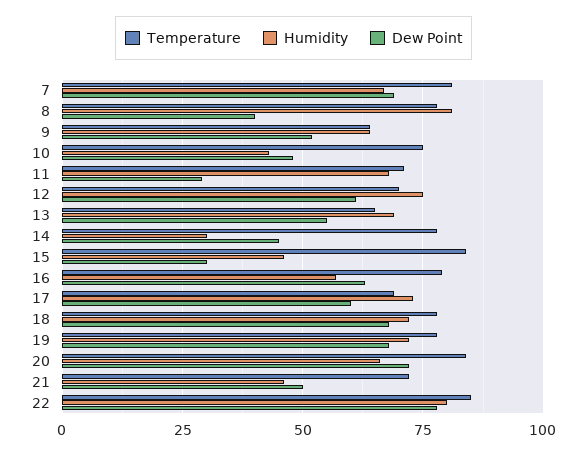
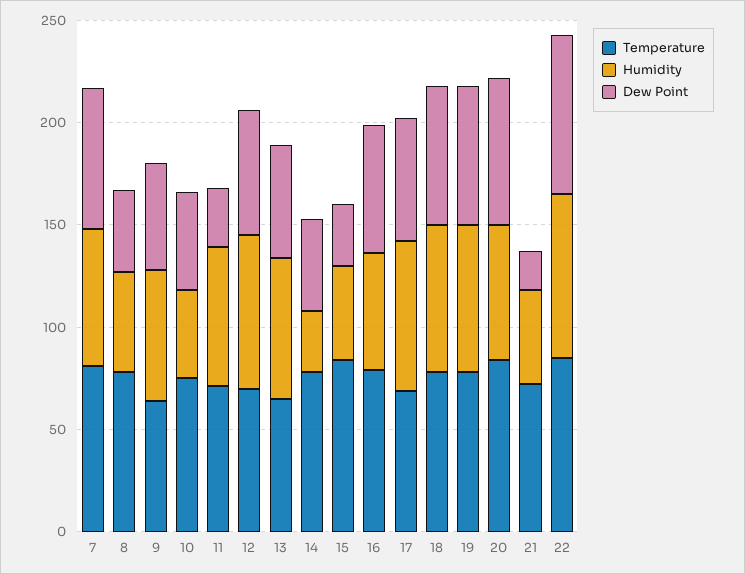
  {
    "Temperature": {
      "7": 80,
      "8": 80,
      "9": 65,
      "10": 75,
      "11": 70,
      "12": 70,
      "13": 65,
      "14": 80,
      "15": 85,
      "16": 80,
      "17": 70,
      "18": 80,
      "19": 80,
      "20": 85,
      "21": 70,
      "22": 85
    },
    "Humidity": {
      "7": 65,
-     "8": 80,
+     "8": 50,
      "9": 65,
      "10": 45,
      "11": 70,
      "12": 75,
      "13": 70,
      "14": 30,
      "15": 45,
      "16": 55,
      "17": 75,
      "18": 70,
      "19": 70,
      "20": 65,
      "21": 45,
      "22": 80
    },
    "Dew Point": {
      "7": 70,
      "8": 40,
      "9": 50,
      "10": 50,
      "11": 30,
      "12": 60,
      "13": 55,
      "14": 45,
      "15": 30,
      "16": 65,
      "17": 60,
      "18": 70,
      "19": 70,
      "20": 70,
-     "21": 50,
+     "21": 20,
      "22": 80
    }
  }

